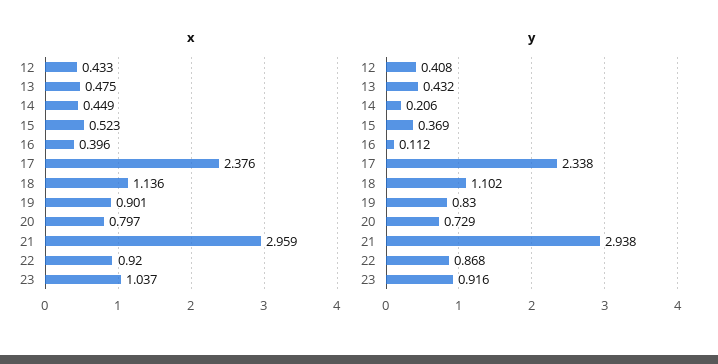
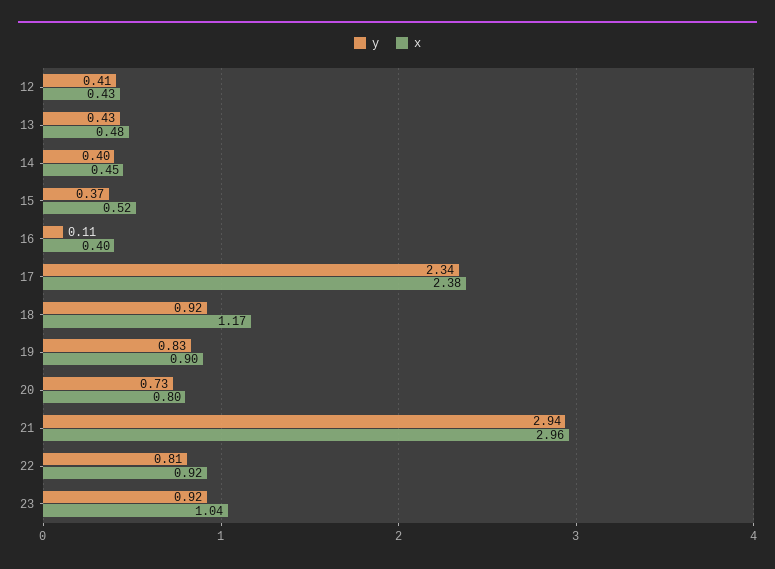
  {
    "x": {
      "12": 0.433,
      "13": 0.475,
      "14": 0.449,
      "15": 0.523,
      "16": 0.396,
      "17": 2.376,
-     "18": 1.136,
+     "18": 1.17,
      "19": 0.901,
      "20": 0.797,
      "21": 2.959,
      "22": 0.92,
      "23": 1.037
    },
    "y": {
      "12": 0.408,
      "13": 0.432,
-     "14": 0.206,
+     "14": 0.4,
      "15": 0.369,
      "16": 0.112,
      "17": 2.338,
-     "18": 1.102,
+     "18": 0.92,
      "19": 0.83,
      "20": 0.729,
      "21": 2.938,
-     "22": 0.868,
+     "22": 0.81,
      "23": 0.916
    }
  }

